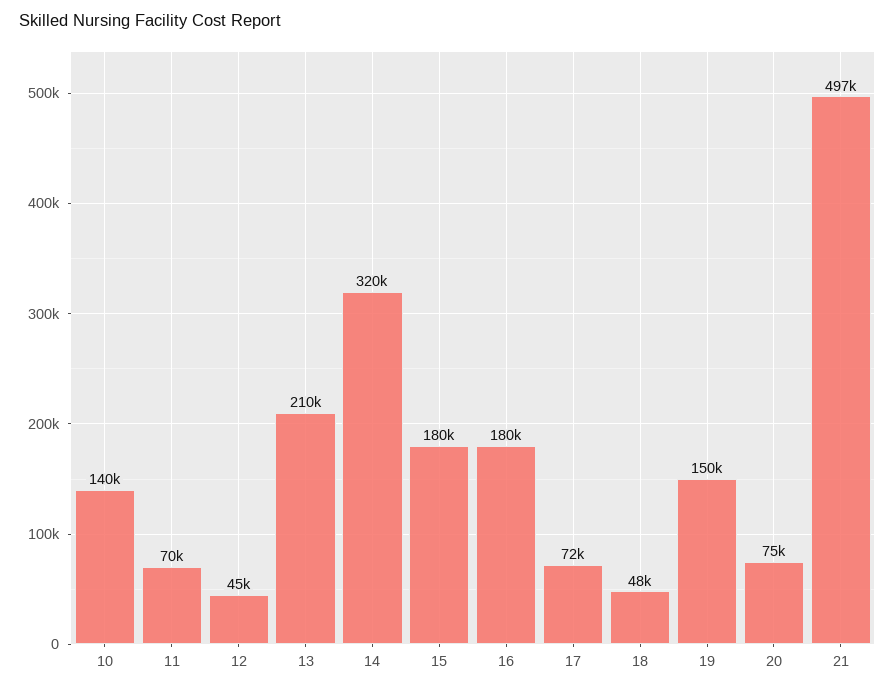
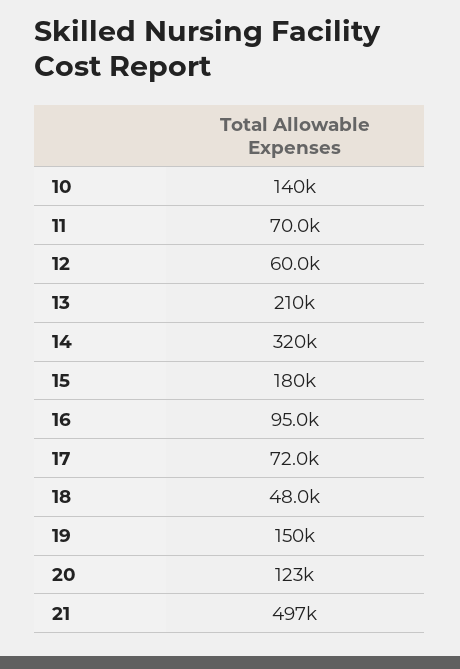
  {
    "10": 140000,
    "11": 70000,
-   "12": 45000,
+   "12": 60000,
    "13": 210000,
    "14": 320000,
    "15": 180000,
-   "16": 180000,
+   "16": 95000,
    "17": 72000,
    "18": 48000,
    "19": 150000,
-   "20": 75000,
+   "20": 123000,
    "21": 497000
  }

